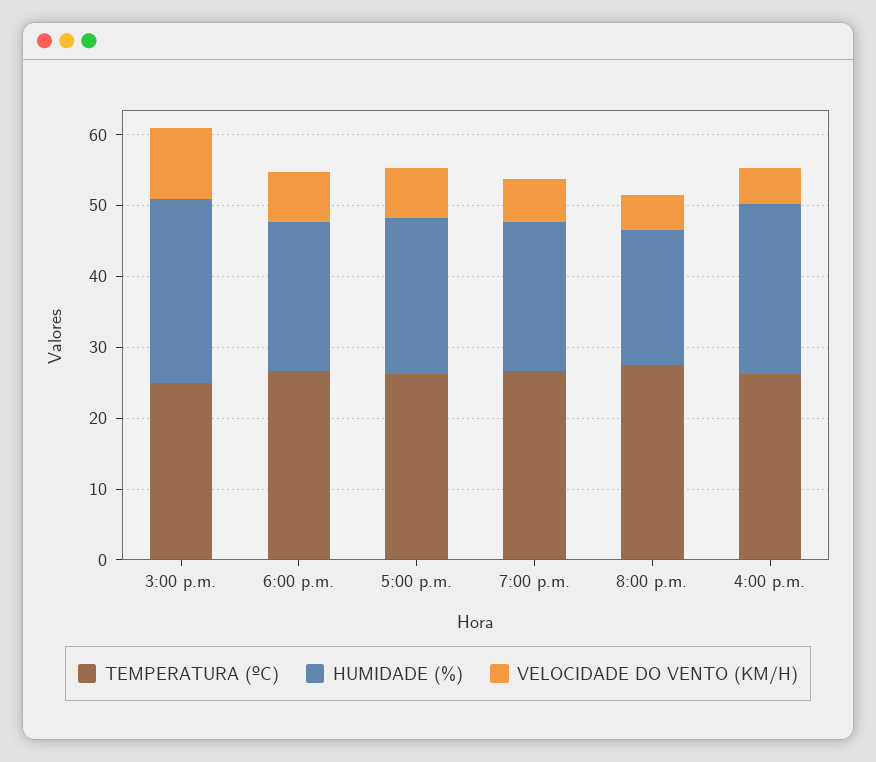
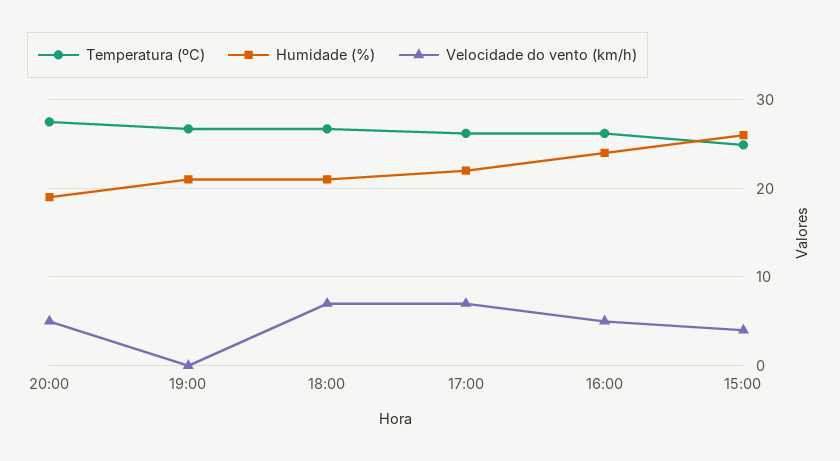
  {
    "TEMPERATURA (ºC)": {
      "3:00 p.m.": 25,
      "6:00 p.m.": 27,
      "5:00 p.m.": 26,
      "7:00 p.m.": 27,
      "8:00 p.m.": 28,
      "4:00 p.m.": 26
    },
    "HUMIDADE (%)": {
      "3:00 p.m.": 26,
      "6:00 p.m.": 21,
      "5:00 p.m.": 22,
      "7:00 p.m.": 21,
      "8:00 p.m.": 19,
      "4:00 p.m.": 24
    },
    "VELOCIDADE DO VENTO (KM/H)": {
-     "3:00 p.m.": 10,
+     "3:00 p.m.": 4,
      "6:00 p.m.": 7,
      "5:00 p.m.": 7,
-     "7:00 p.m.": 6,
+     "7:00 p.m.": 0,
      "8:00 p.m.": 5,
      "4:00 p.m.": 5
    }
  }

